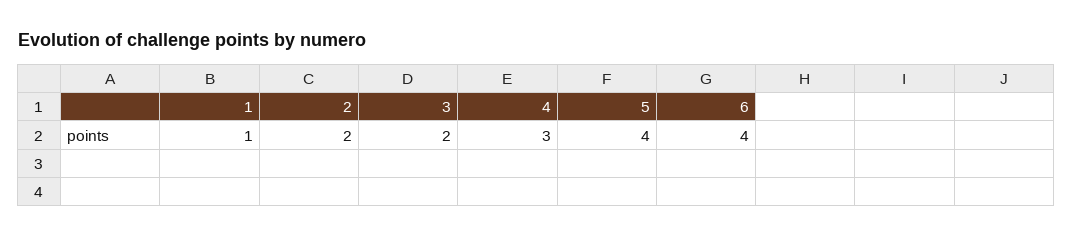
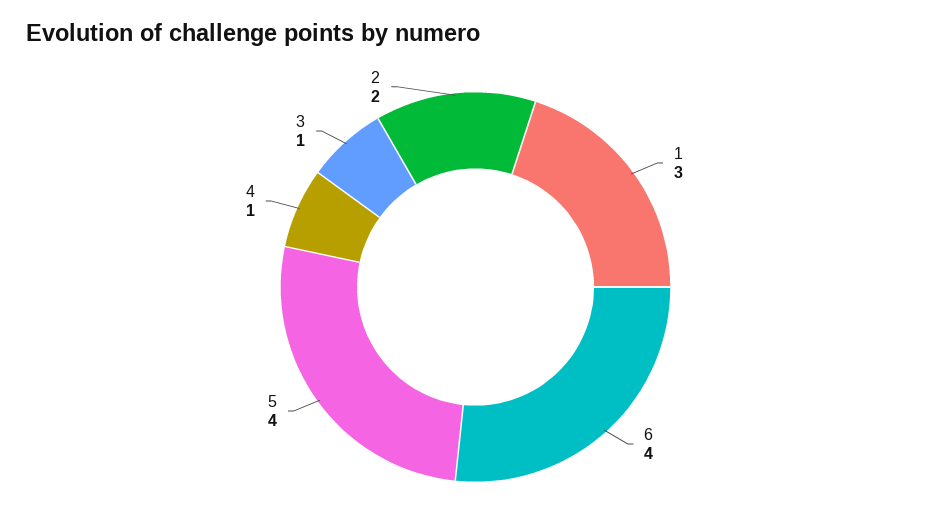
  {
-   "1": 1,
+   "1": 3,
    "2": 2,
-   "3": 2,
+   "3": 1,
-   "4": 3,
+   "4": 1,
    "5": 4,
    "6": 4
  }

